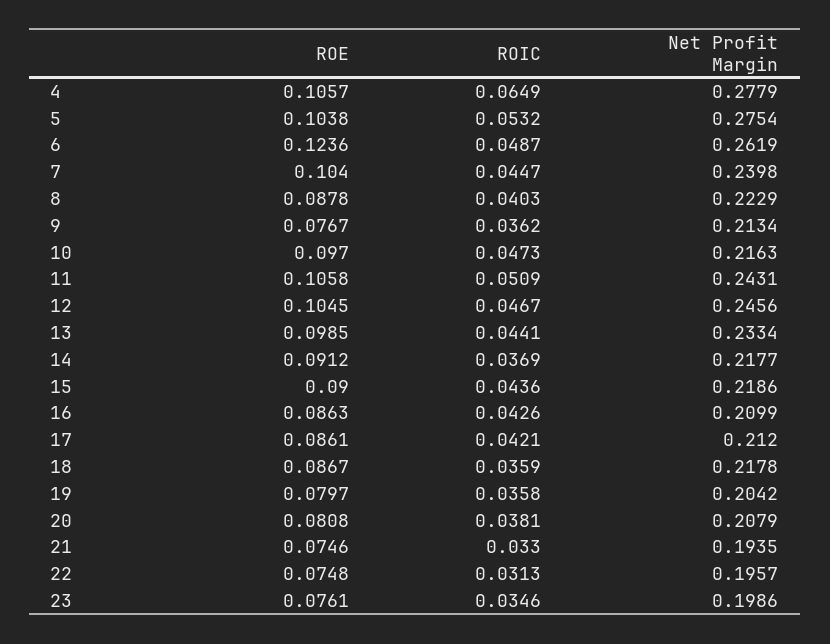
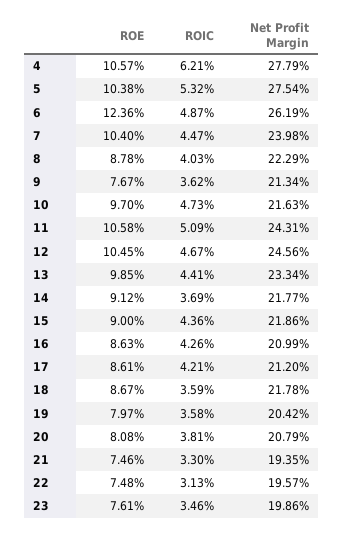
  {
    "ROE": {
      "4": 0.1057,
      "5": 0.1038,
      "6": 0.1236,
      "7": 0.104,
      "8": 0.0878,
      "9": 0.0767,
      "10": 0.097,
      "11": 0.1058,
      "12": 0.1045,
      "13": 0.0985,
      "14": 0.0912,
      "15": 0.09,
      "16": 0.0863,
      "17": 0.0861,
      "18": 0.0867,
      "19": 0.0797,
      "20": 0.0808,
      "21": 0.0746,
      "22": 0.0748,
      "23": 0.0761
    },
    "ROIC": {
-     "4": 0.0649,
+     "4": 0.0621,
      "5": 0.0532,
      "6": 0.0487,
      "7": 0.0447,
      "8": 0.0403,
      "9": 0.0362,
      "10": 0.0473,
      "11": 0.0509,
      "12": 0.0467,
      "13": 0.0441,
      "14": 0.0369,
      "15": 0.0436,
      "16": 0.0426,
      "17": 0.0421,
      "18": 0.0359,
      "19": 0.0358,
      "20": 0.0381,
      "21": 0.033,
      "22": 0.0313,
      "23": 0.0346
    },
    "Net Profit Margin": {
      "4": 0.2779,
      "5": 0.2754,
      "6": 0.2619,
      "7": 0.2398,
      "8": 0.2229,
      "9": 0.2134,
      "10": 0.2163,
      "11": 0.2431,
      "12": 0.2456,
      "13": 0.2334,
      "14": 0.2177,
      "15": 0.2186,
      "16": 0.2099,
      "17": 0.212,
      "18": 0.2178,
      "19": 0.2042,
      "20": 0.2079,
      "21": 0.1935,
      "22": 0.1957,
      "23": 0.1986
    }
  }

